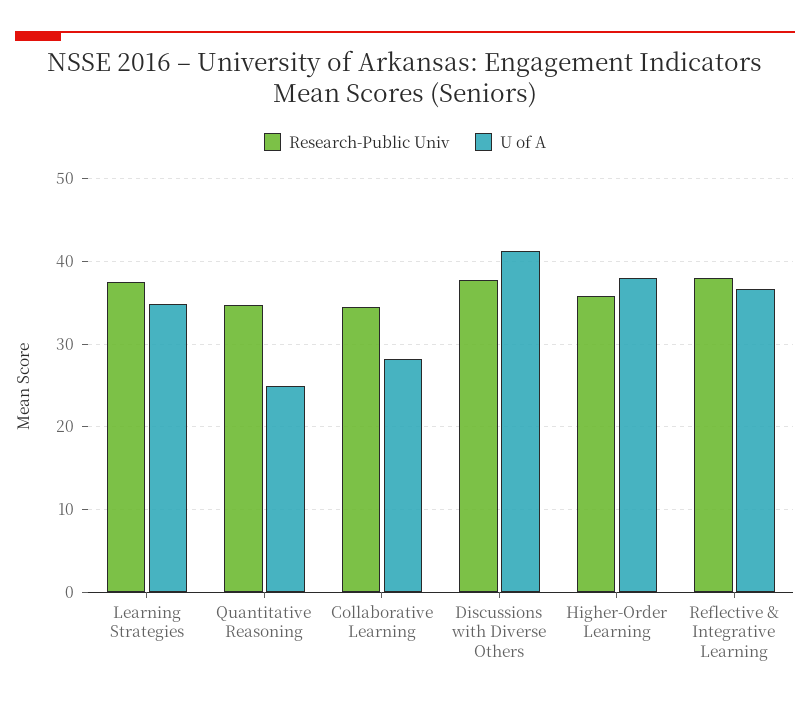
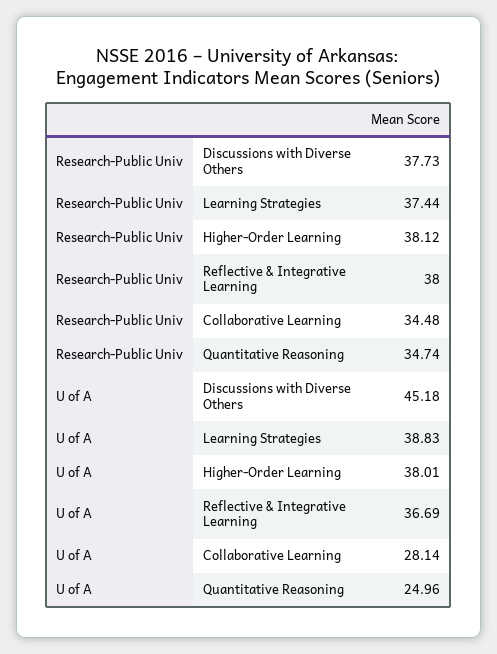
  {
    "Research-Public Univ": {
      "Learning Strategies": 37.44,
      "Quantitative Reasoning": 34.74,
      "Collaborative Learning": 34.48,
      "Discussions with Diverse Others": 37.73,
-     "Higher-Order Learning": 36,
+     "Higher-Order Learning": 38.12,
      "Reflective & Integrative Learning": 38
    },
    "U of A": {
-     "Learning Strategies": 35,
+     "Learning Strategies": 38.83,
      "Quantitative Reasoning": 24.96,
      "Collaborative Learning": 28.14,
-     "Discussions with Diverse Others": 41,
+     "Discussions with Diverse Others": 45.18,
      "Higher-Order Learning": 38.01,
      "Reflective & Integrative Learning": 36.69
    }
  }

